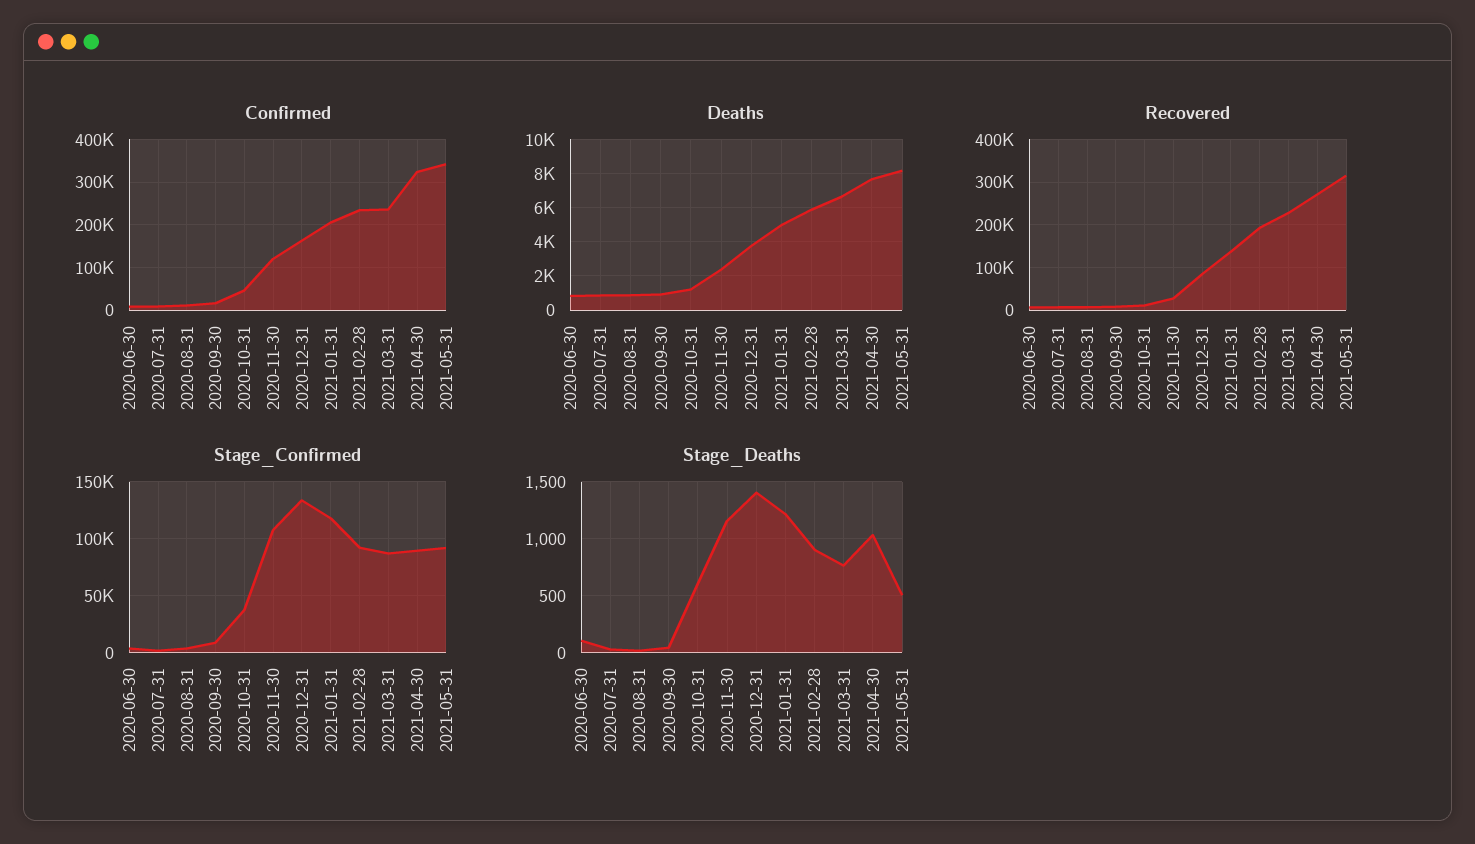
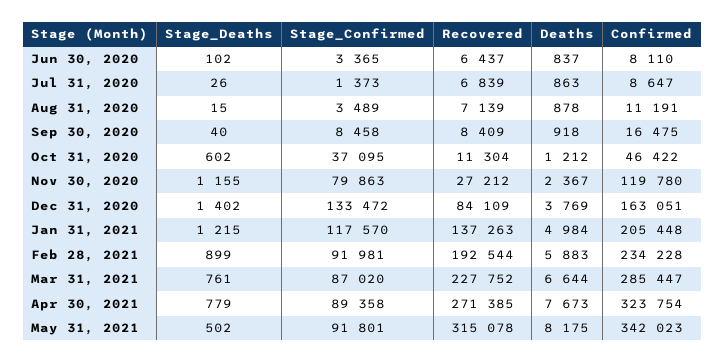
  {
    "Confirmed": {
      "2020-06-30": 8110,
      "2020-07-31": 8647,
      "2020-08-31": 11191,
      "2020-09-30": 16475,
      "2020-10-31": 46422,
      "2020-11-30": 119780,
      "2020-12-31": 163051,
      "2021-01-31": 205448,
      "2021-02-28": 234228,
-     "2021-03-31": 240000,
+     "2021-03-31": 285447,
      "2021-04-30": 323754,
      "2021-05-31": 342023
    },
    "Deaths": {
      "2020-06-30": 837,
      "2020-07-31": 863,
      "2020-08-31": 878,
      "2020-09-30": 918,
      "2020-10-31": 1212,
      "2020-11-30": 2367,
      "2020-12-31": 3769,
      "2021-01-31": 4984,
      "2021-02-28": 5883,
      "2021-03-31": 6644,
      "2021-04-30": 7673,
      "2021-05-31": 8175
    },
    "Recovered": {
      "2020-06-30": 6437,
      "2020-07-31": 6839,
      "2020-08-31": 7139,
      "2020-09-30": 8409,
      "2020-10-31": 11304,
      "2020-11-30": 27212,
      "2020-12-31": 84109,
      "2021-01-31": 137263,
      "2021-02-28": 192544,
      "2021-03-31": 227752,
      "2021-04-30": 271385,
      "2021-05-31": 315078
    },
    "Stage_Confirmed": {
      "2020-06-30": 3365,
      "2020-07-31": 1373,
      "2020-08-31": 3489,
      "2020-09-30": 8458,
      "2020-10-31": 37095,
-     "2020-11-30": 110000,
+     "2020-11-30": 79863,
      "2020-12-31": 133472,
      "2021-01-31": 117570,
      "2021-02-28": 91981,
      "2021-03-31": 87020,
      "2021-04-30": 89358,
      "2021-05-31": 91801
    },
    "Stage_Deaths": {
      "2020-06-30": 102,
      "2020-07-31": 26,
      "2020-08-31": 15,
      "2020-09-30": 40,
      "2020-10-31": 602,
      "2020-11-30": 1155,
      "2020-12-31": 1402,
      "2021-01-31": 1215,
      "2021-02-28": 899,
      "2021-03-31": 761,
-     "2021-04-30": 1000,
+     "2021-04-30": 779,
      "2021-05-31": 502
    }
  }

